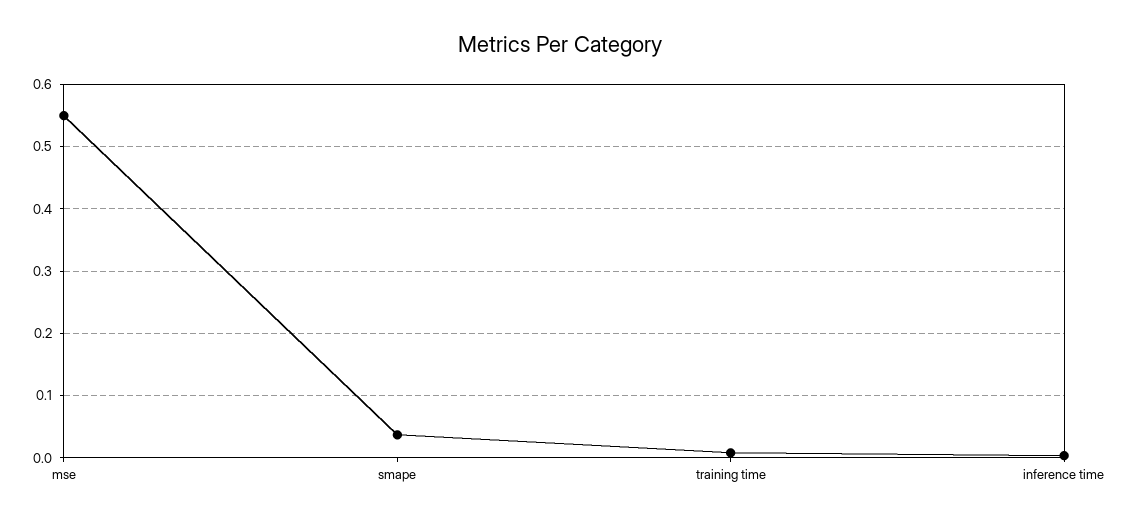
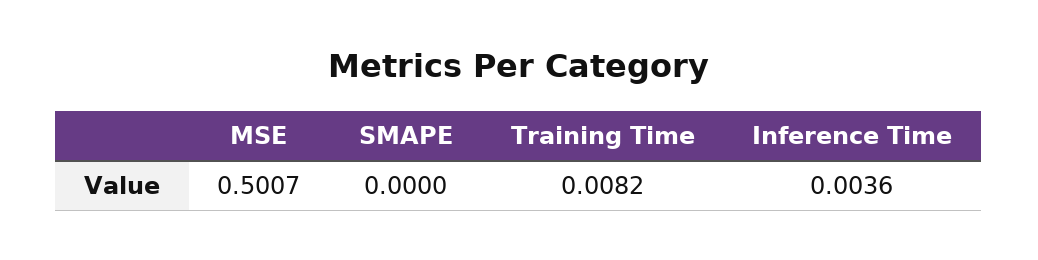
  {
-   "mse": 0.55,
+   "mse": 0.5007,
-   "smape": 0.04,
+   "smape": 0,
    "training time": 0.0082,
    "inference time": 0.0036
  }

